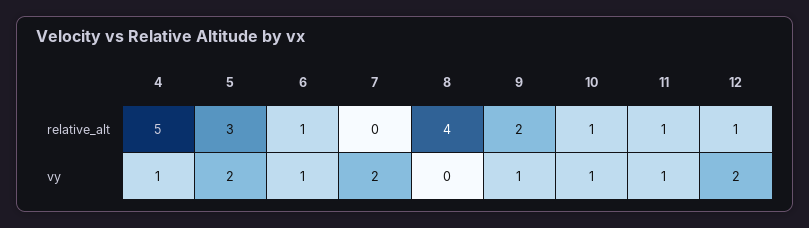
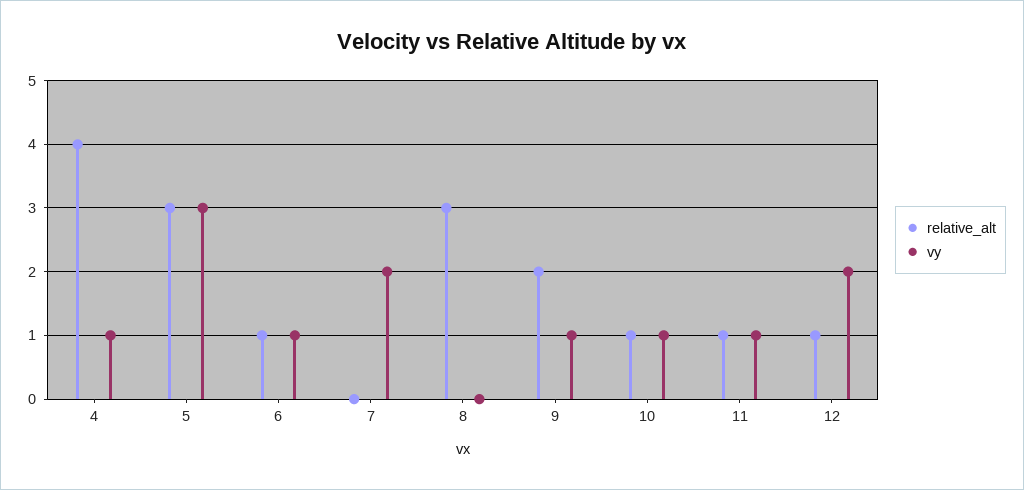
  {
    "relative_alt": {
-     "4": 5,
+     "4": 4,
      "5": 3,
      "6": 1,
      "7": 0,
-     "8": 4,
+     "8": 3,
      "9": 2,
      "10": 1,
      "11": 1,
      "12": 1
    },
    "vy": {
      "4": 1,
-     "5": 2,
+     "5": 3,
      "6": 1,
      "7": 2,
      "8": 0,
      "9": 1,
      "10": 1,
      "11": 1,
      "12": 2
    }
  }

